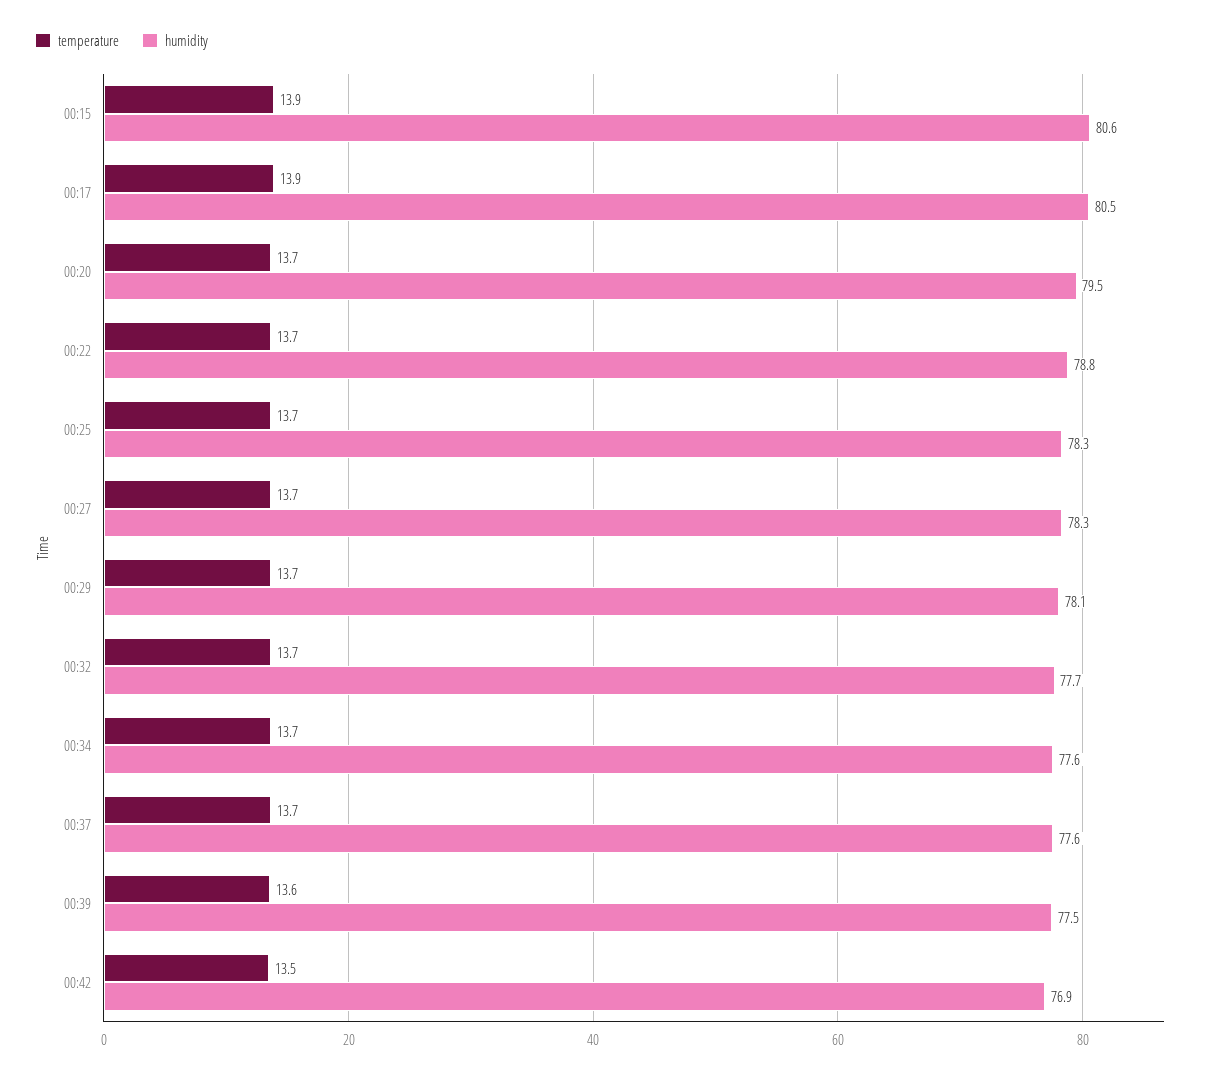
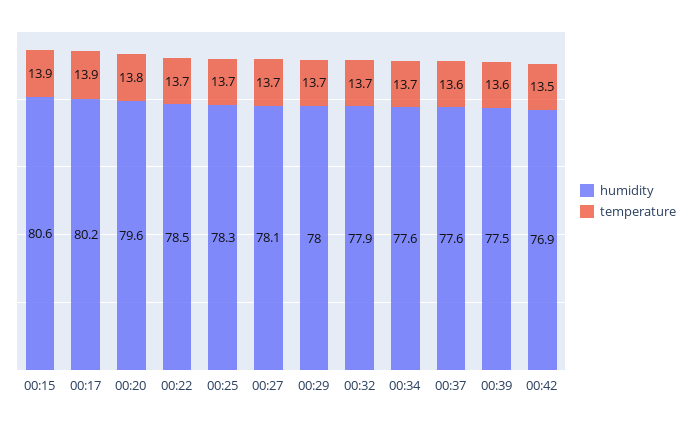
  {
    "temperature": {
      "00:15": 13.9,
      "00:17": 13.9,
-     "00:20": 13.7,
+     "00:20": 13.8,
      "00:22": 13.7,
      "00:25": 13.7,
      "00:27": 13.7,
      "00:29": 13.7,
      "00:32": 13.7,
      "00:34": 13.7,
-     "00:37": 13.7,
+     "00:37": 13.6,
      "00:39": 13.6,
      "00:42": 13.5
    },
    "humidity": {
      "00:15": 80.6,
-     "00:17": 80.5,
+     "00:17": 80.2,
-     "00:20": 79.5,
+     "00:20": 79.6,
-     "00:22": 78.8,
+     "00:22": 78.5,
      "00:25": 78.3,
-     "00:27": 78.3,
+     "00:27": 78.1,
-     "00:29": 78.1,
+     "00:29": 78,
-     "00:32": 77.7,
+     "00:32": 77.9,
      "00:34": 77.6,
      "00:37": 77.6,
      "00:39": 77.5,
      "00:42": 76.9
    }
  }

